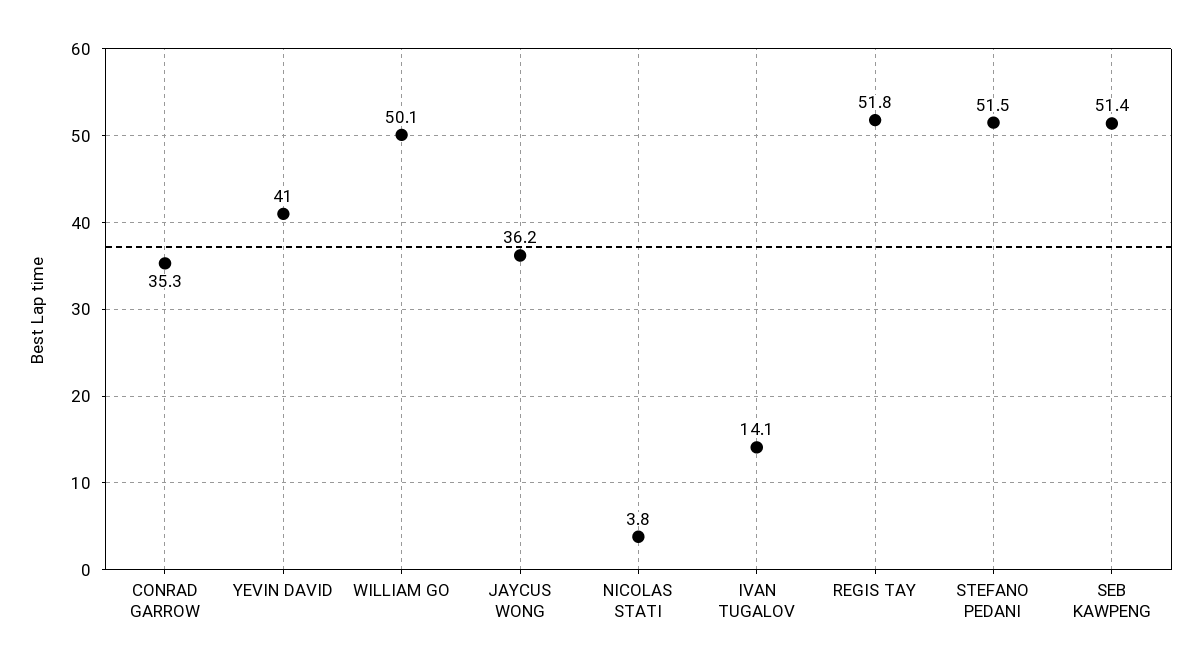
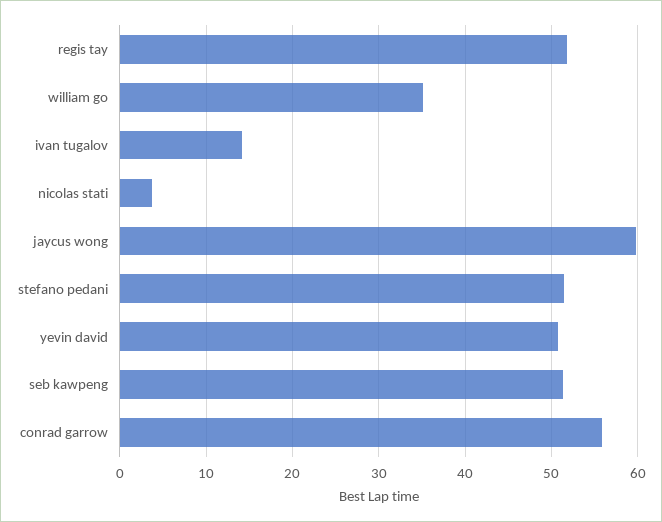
  {
-   "CONRAD GARROW": 35.3,
+   "CONRAD GARROW": 56,
-   "YEVIN DAVID": 41,
+   "YEVIN DAVID": 51,
-   "WILLIAM GO": 50.1,
+   "WILLIAM GO": 35,
-   "JAYCUS WONG": 36.2,
+   "JAYCUS WONG": 60,
    "NICOLAS STATI": 3.8,
    "IVAN TUGALOV": 14.1,
    "REGIS TAY": 51.8,
    "STEFANO PEDANI": 51.5,
    "SEB KAWPENG": 51.4
  }

